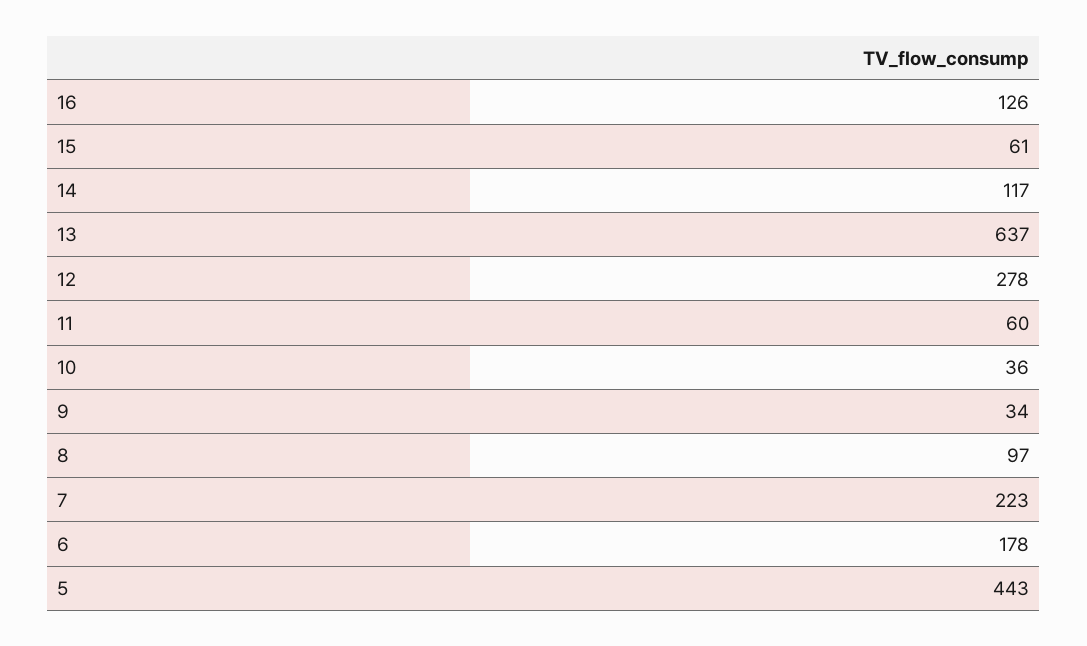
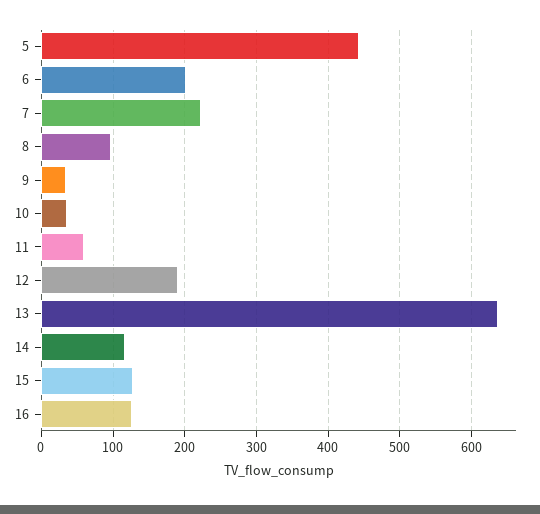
  {
    "16": 126,
-   "15": 61,
+   "15": 130,
    "14": 117,
    "13": 637,
-   "12": 278,
+   "12": 190,
    "11": 60,
    "10": 36,
    "9": 34,
    "8": 97,
    "7": 223,
-   "6": 178,
+   "6": 200,
    "5": 443
  }

